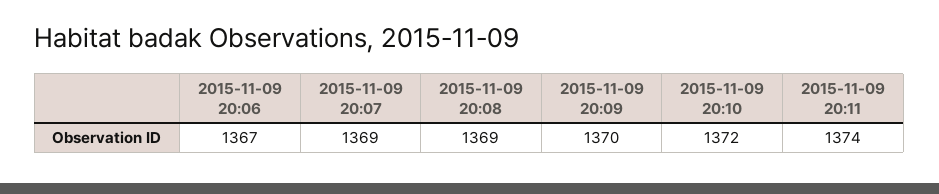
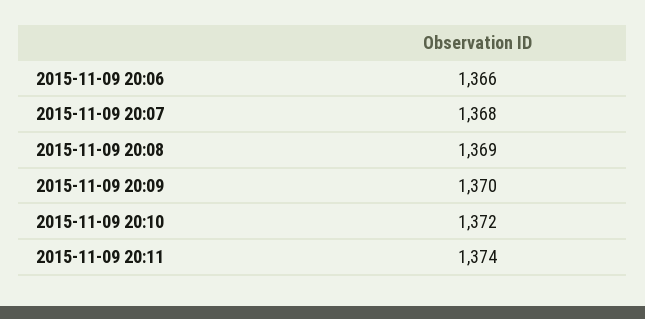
  {
-   "2015-11-09 20:06": 1367,
+   "2015-11-09 20:06": 1366,
-   "2015-11-09 20:07": 1369,
+   "2015-11-09 20:07": 1368,
    "2015-11-09 20:08": 1369,
    "2015-11-09 20:09": 1370,
    "2015-11-09 20:10": 1372,
    "2015-11-09 20:11": 1374
  }

